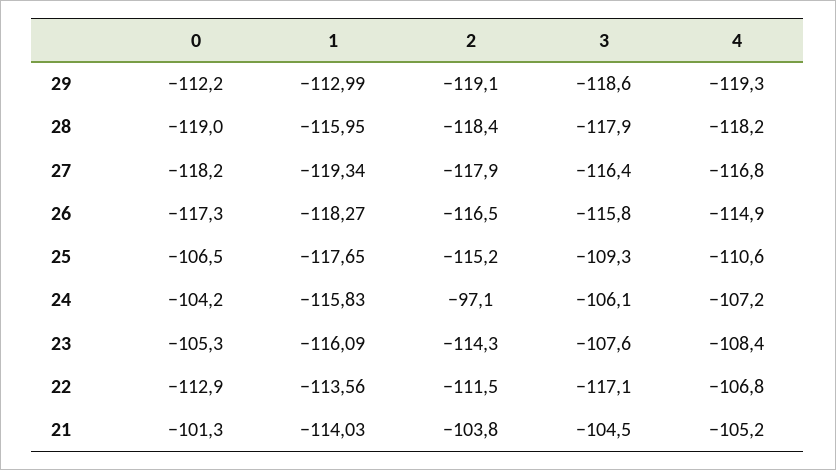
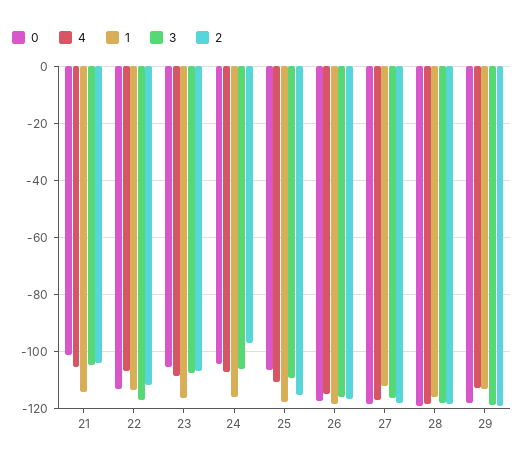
  {
    "0": {
-     "29": -112.2,
+     "29": -117.5,
      "28": -119,
      "27": -118.2,
      "26": -117.3,
      "25": -106.5,
      "24": -104.2,
      "23": -105.3,
      "22": -112.9,
      "21": -101.3
    },
    "1": {
      "29": -112.99,
      "28": -115.95,
-     "27": -119.34,
+     "27": -112.5,
      "26": -118.27,
      "25": -117.65,
      "24": -115.83,
      "23": -116.09,
      "22": -113.56,
      "21": -114.03
    },
    "2": {
      "29": -119.1,
      "28": -118.4,
      "27": -117.9,
      "26": -116.5,
      "25": -115.2,
      "24": -97.1,
-     "23": -114.3,
+     "23": -107.5,
      "22": -111.5,
      "21": -103.8
    },
    "3": {
      "29": -118.6,
      "28": -117.9,
      "27": -116.4,
      "26": -115.8,
      "25": -109.3,
      "24": -106.1,
      "23": -107.6,
      "22": -117.1,
      "21": -104.5
    },
    "4": {
-     "29": -119.3,
+     "29": -112.5,
      "28": -118.2,
      "27": -116.8,
      "26": -114.9,
      "25": -110.6,
      "24": -107.2,
      "23": -108.4,
      "22": -106.8,
      "21": -105.2
    }
  }

